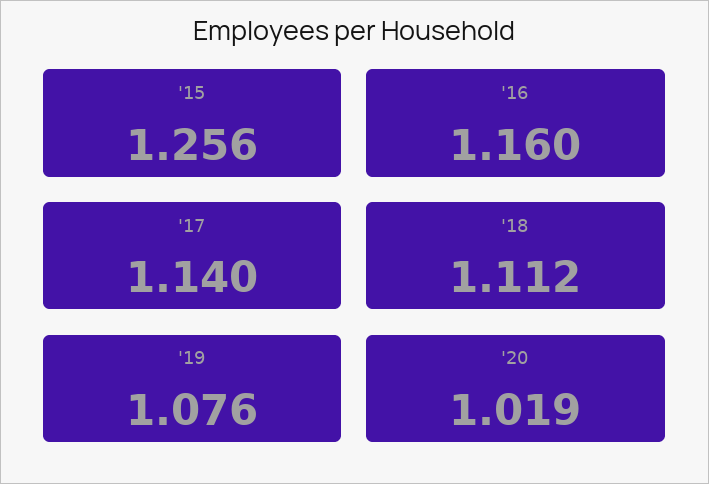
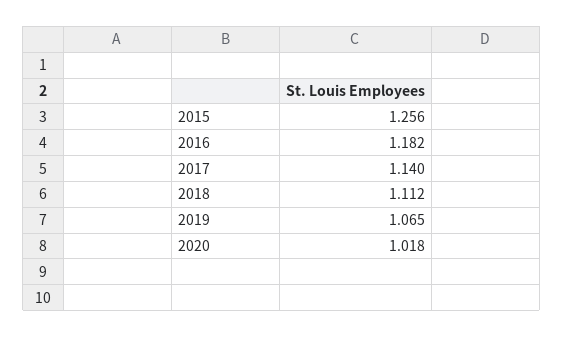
  {
    "'15": 1.256,
-   "'16": 1.16,
+   "'16": 1.182,
    "'17": 1.14,
    "'18": 1.112,
-   "'19": 1.076,
+   "'19": 1.065,
-   "'20": 1.019
+   "'20": 1.018
  }

